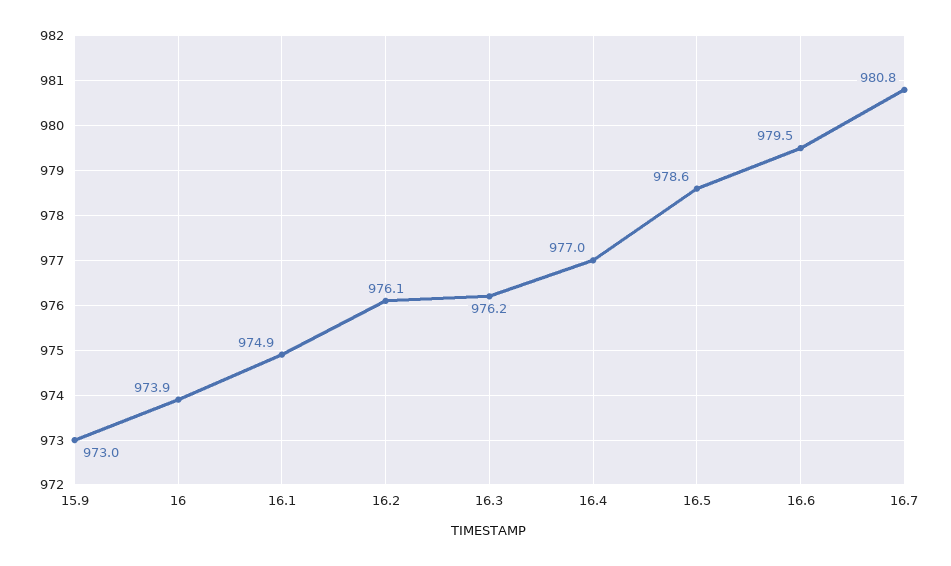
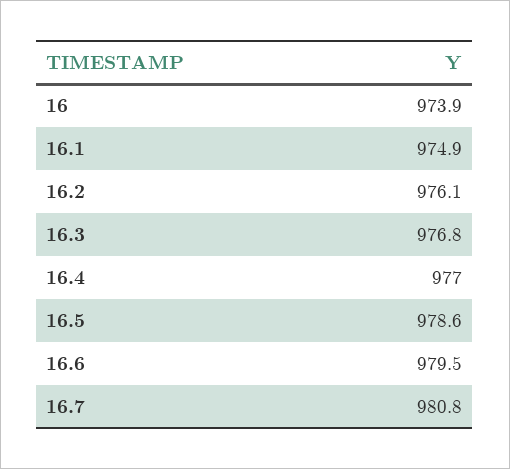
  {
-   "15.9": 973,
    "16": 973.9,
    "16.1": 974.9,
    "16.2": 976.1,
-   "16.3": 976.2,
+   "16.3": 976.8,
    "16.4": 977,
    "16.5": 978.6,
    "16.6": 979.5,
    "16.7": 980.8
  }

